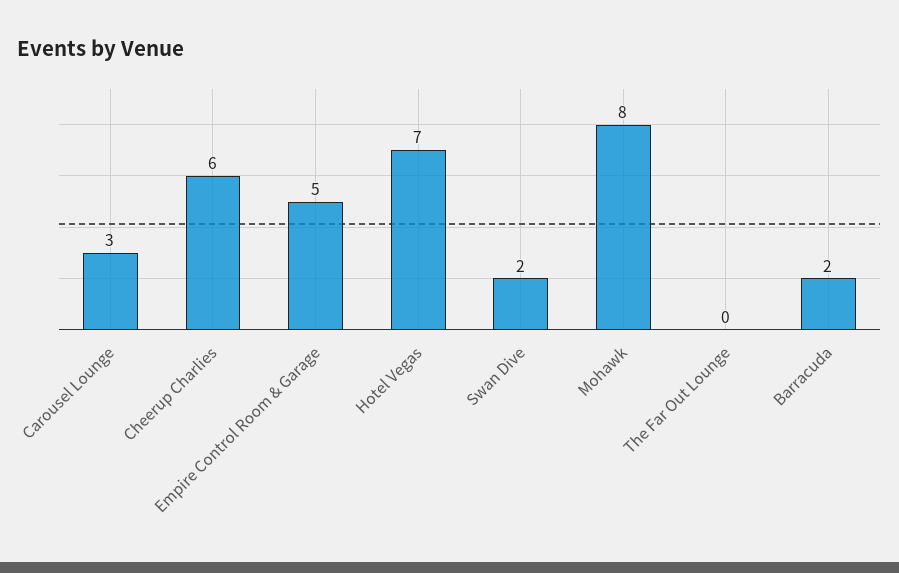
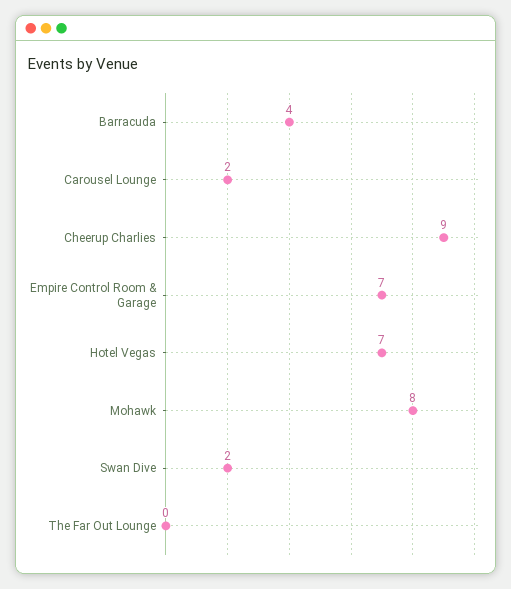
  {
-   "Carousel Lounge": 3,
+   "Carousel Lounge": 2,
-   "Cheerup Charlies": 6,
+   "Cheerup Charlies": 9,
-   "Empire Control Room & Garage": 5,
+   "Empire Control Room & Garage": 7,
    "Hotel Vegas": 7,
    "Swan Dive": 2,
    "Mohawk": 8,
    "The Far Out Lounge": 0,
-   "Barracuda": 2
+   "Barracuda": 4
  }

